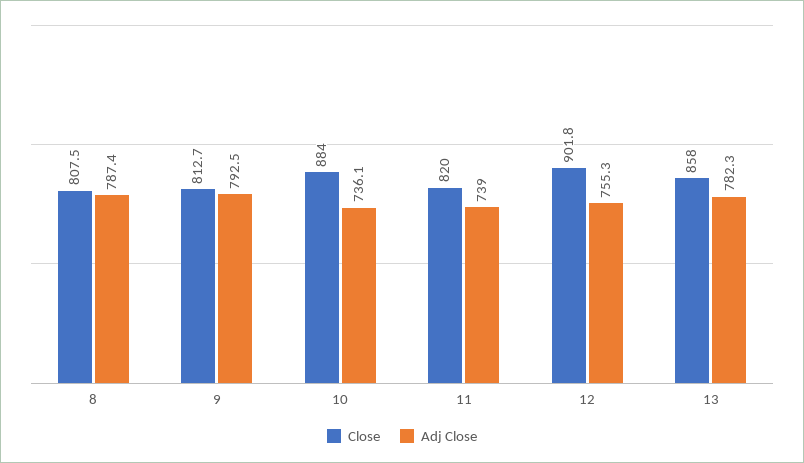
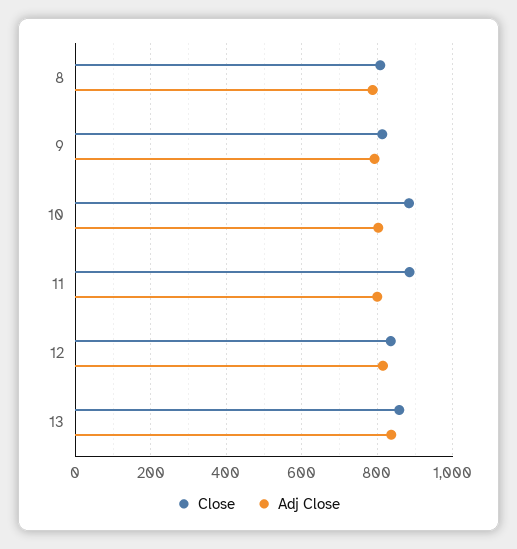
  {
    "Close": {
      "8": 807.5,
      "9": 812.7,
      "10": 884,
-     "11": 820,
+     "11": 880,
-     "12": 901.8,
+     "12": 840,
      "13": 858
    },
    "Adj Close": {
      "8": 787.4,
      "9": 792.5,
-     "10": 736.1,
+     "10": 800,
-     "11": 739,
+     "11": 800,
-     "12": 755.3,
+     "12": 820,
-     "13": 782.3
+     "13": 840
    }
  }

